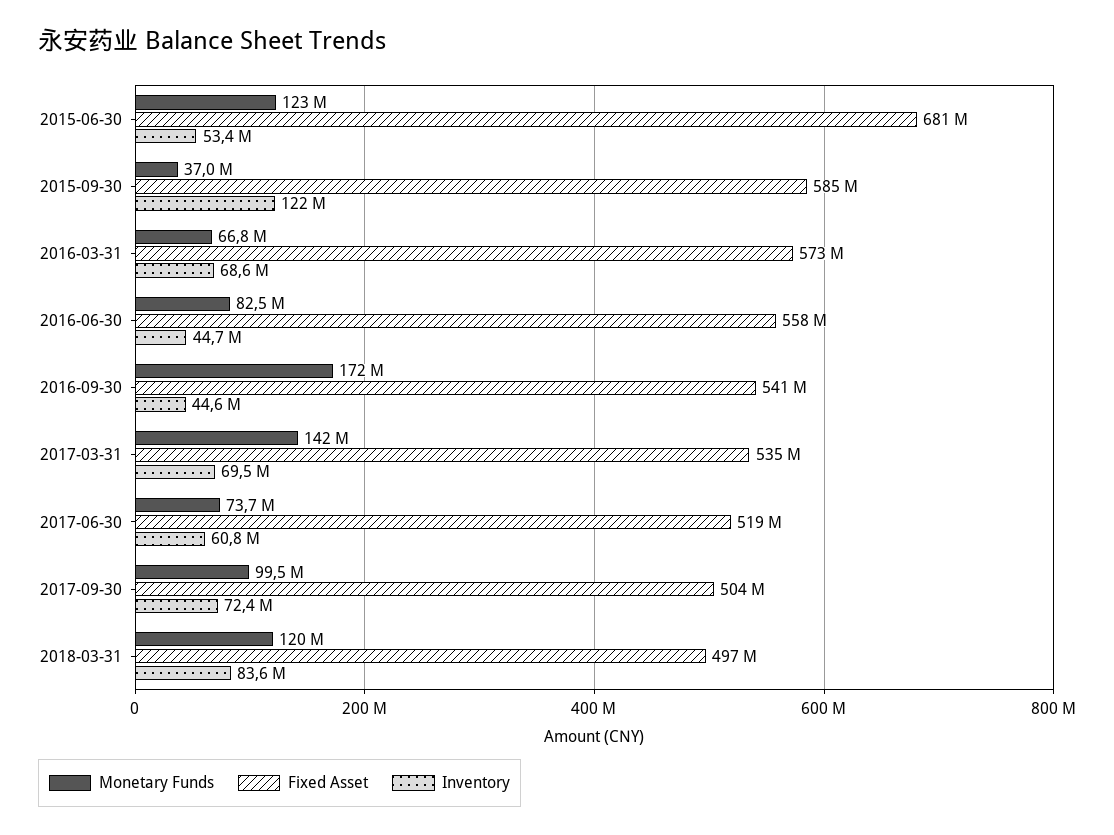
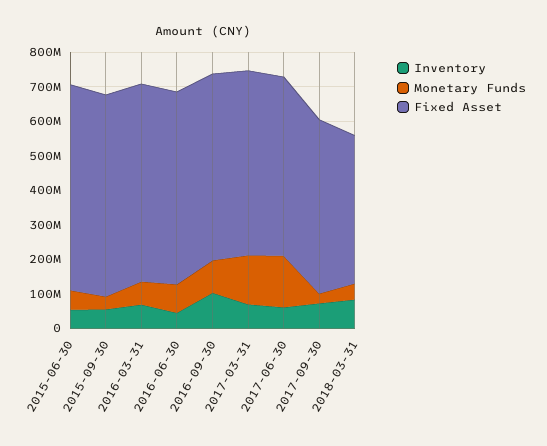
  {
    "Monetary Funds": {
-     "2015-06-30": 123000000,
+     "2015-06-30": 50000000,
      "2015-09-30": 37000000,
      "2016-03-31": 66800000,
      "2016-06-30": 82500000,
-     "2016-09-30": 172000000,
+     "2016-09-30": 100000000,
      "2017-03-31": 142000000,
-     "2017-06-30": 73700000,
+     "2017-06-30": 150000000,
-     "2017-09-30": 99500000,
+     "2017-09-30": 25000000,
-     "2018-03-31": 120000000
+     "2018-03-31": 50000000
    },
    "Fixed Asset": {
-     "2015-06-30": 681000000,
+     "2015-06-30": 600000000,
      "2015-09-30": 585000000,
      "2016-03-31": 573000000,
      "2016-06-30": 558000000,
      "2016-09-30": 541000000,
      "2017-03-31": 535000000,
      "2017-06-30": 519000000,
      "2017-09-30": 504000000,
-     "2018-03-31": 497000000
+     "2018-03-31": 425000000
    },
    "Inventory": {
      "2015-06-30": 53400000,
-     "2015-09-30": 122000000,
+     "2015-09-30": 50000000,
      "2016-03-31": 68600000,
      "2016-06-30": 44700000,
-     "2016-09-30": 44600000,
+     "2016-09-30": 100000000,
      "2017-03-31": 69500000,
      "2017-06-30": 60800000,
      "2017-09-30": 72400000,
      "2018-03-31": 83600000
    }
  }

